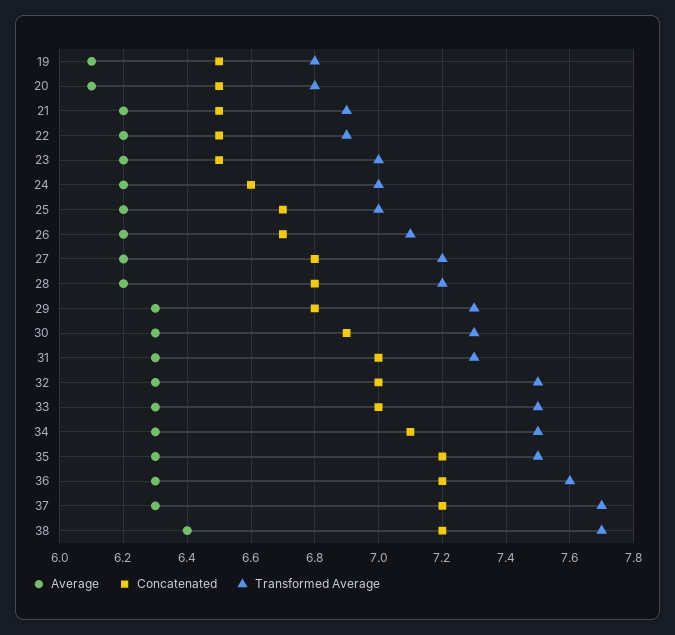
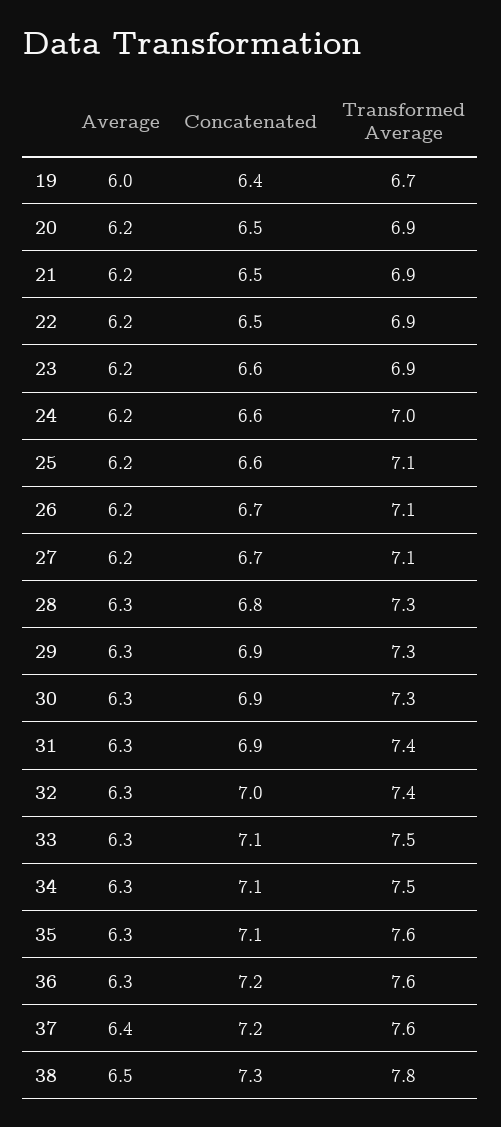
  {
    "Average": {
-     "19": 6.1,
+     "19": 6,
-     "20": 6.1,
+     "20": 6.2,
      "21": 6.2,
      "22": 6.2,
      "23": 6.2,
      "24": 6.2,
      "25": 6.2,
      "26": 6.2,
      "27": 6.2,
-     "28": 6.2,
+     "28": 6.3,
      "29": 6.3,
      "30": 6.3,
      "31": 6.3,
      "32": 6.3,
      "33": 6.3,
      "34": 6.3,
      "35": 6.3,
      "36": 6.3,
-     "37": 6.3,
+     "37": 6.4,
-     "38": 6.4
+     "38": 6.5
    },
    "Concatenated": {
-     "19": 6.5,
+     "19": 6.4,
      "20": 6.5,
      "21": 6.5,
      "22": 6.5,
-     "23": 6.5,
+     "23": 6.6,
      "24": 6.6,
-     "25": 6.7,
+     "25": 6.6,
      "26": 6.7,
-     "27": 6.8,
+     "27": 6.7,
      "28": 6.8,
-     "29": 6.8,
+     "29": 6.9,
      "30": 6.9,
-     "31": 7,
+     "31": 6.9,
      "32": 7,
-     "33": 7,
+     "33": 7.1,
      "34": 7.1,
-     "35": 7.2,
+     "35": 7.1,
      "36": 7.2,
      "37": 7.2,
-     "38": 7.2
+     "38": 7.3
    },
    "Transformed Average": {
-     "19": 6.8,
+     "19": 6.7,
-     "20": 6.8,
+     "20": 6.9,
      "21": 6.9,
      "22": 6.9,
-     "23": 7,
+     "23": 6.9,
      "24": 7,
-     "25": 7,
+     "25": 7.1,
      "26": 7.1,
-     "27": 7.2,
+     "27": 7.1,
-     "28": 7.2,
+     "28": 7.3,
      "29": 7.3,
      "30": 7.3,
-     "31": 7.3,
+     "31": 7.4,
-     "32": 7.5,
+     "32": 7.4,
      "33": 7.5,
      "34": 7.5,
-     "35": 7.5,
+     "35": 7.6,
      "36": 7.6,
-     "37": 7.7,
+     "37": 7.6,
-     "38": 7.7
+     "38": 7.8
    }
  }

